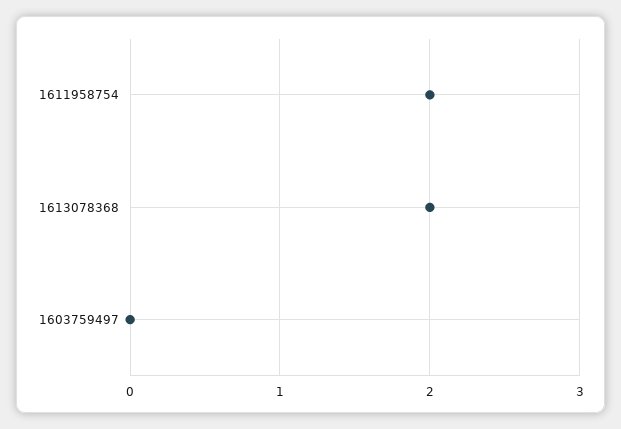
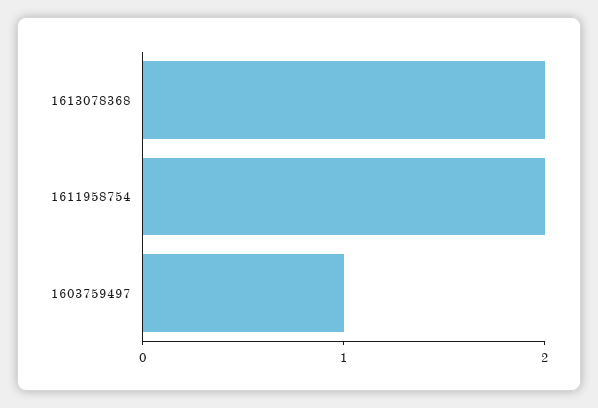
  {
    "1611958754": 2,
    "1613078368": 2,
-   "1603759497": 0
+   "1603759497": 1
  }

